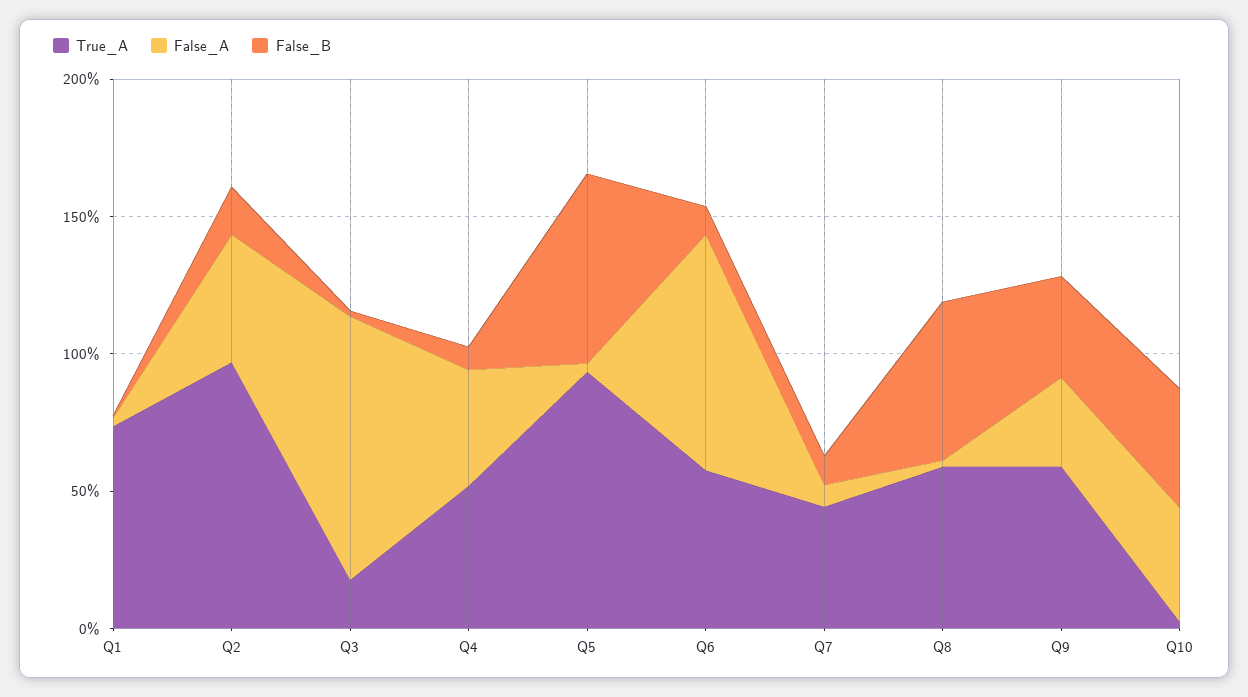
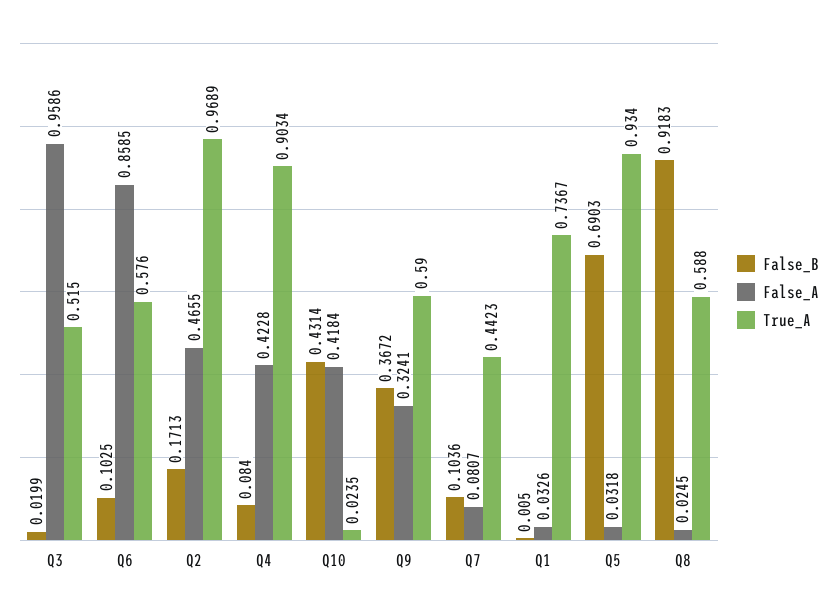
  {
    "True_A": {
      "Q1": 0.7367,
      "Q2": 0.9689,
-     "Q3": 0.2,
+     "Q3": 0.515,
-     "Q4": 0.5,
+     "Q4": 0.9034,
      "Q5": 0.934,
      "Q6": 0.576,
      "Q7": 0.4423,
      "Q8": 0.588,
      "Q9": 0.59,
      "Q10": 0.0235
    },
    "False_A": {
      "Q1": 0.0326,
      "Q2": 0.4655,
      "Q3": 0.9586,
      "Q4": 0.4228,
      "Q5": 0.0318,
      "Q6": 0.8585,
      "Q7": 0.0807,
      "Q8": 0.0245,
      "Q9": 0.3241,
      "Q10": 0.4184
    },
    "False_B": {
      "Q1": 0.005,
      "Q2": 0.1713,
      "Q3": 0.0199,
      "Q4": 0.084,
      "Q5": 0.6903,
      "Q6": 0.1025,
      "Q7": 0.1036,
-     "Q8": 0.6,
+     "Q8": 0.9183,
      "Q9": 0.3672,
      "Q10": 0.4314
    }
  }

